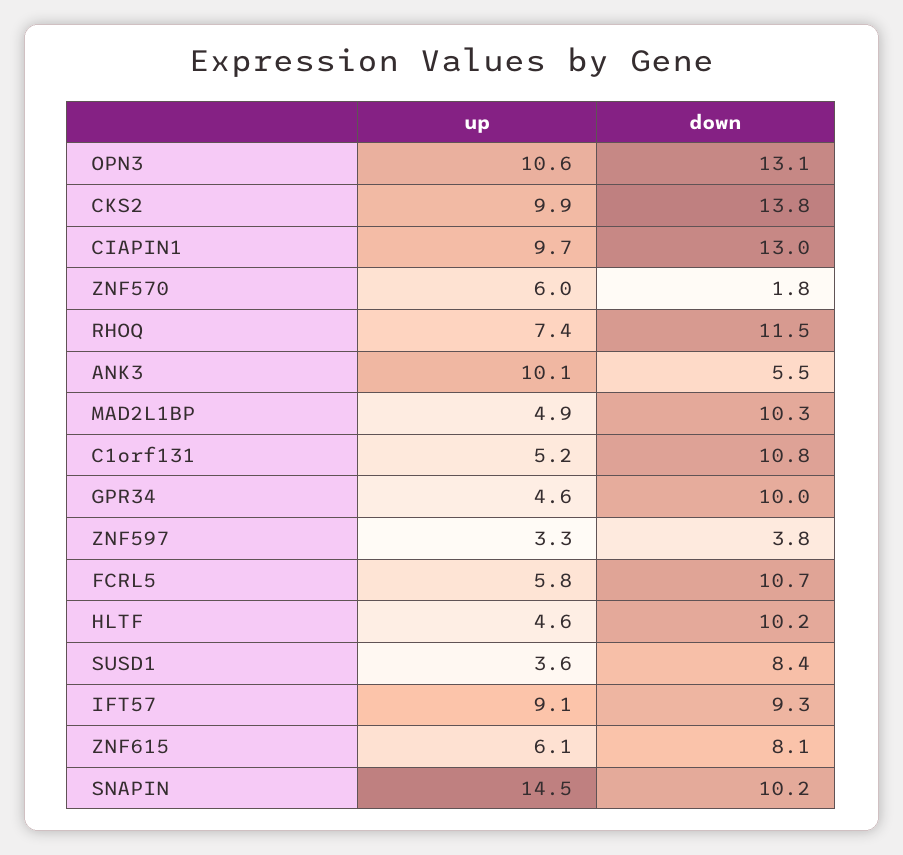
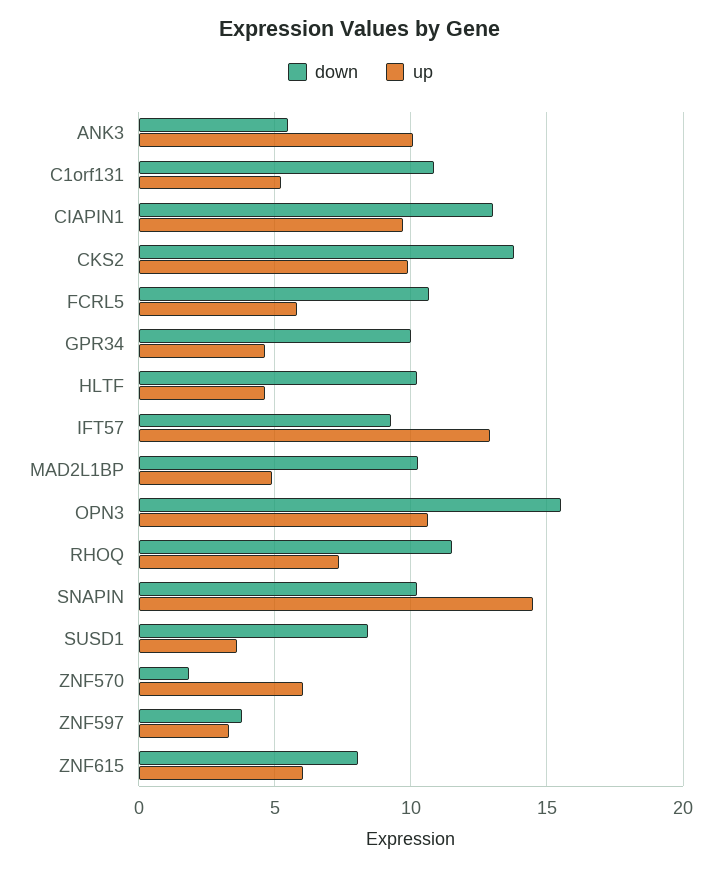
  {
    "up": {
      "OPN3": 10.6,
      "CKS2": 9.9,
      "CIAPIN1": 9.7,
      "ZNF570": 6,
      "RHOQ": 7.4,
      "ANK3": 10.1,
      "MAD2L1BP": 4.9,
      "C1orf131": 5.2,
      "GPR34": 4.6,
      "ZNF597": 3.3,
      "FCRL5": 5.8,
      "HLTF": 4.6,
      "SUSD1": 3.6,
-     "IFT57": 9.1,
+     "IFT57": 13,
      "ZNF615": 6.1,
      "SNAPIN": 14.5
    },
    "down": {
-     "OPN3": 13.1,
+     "OPN3": 15.5,
      "CKS2": 13.8,
      "CIAPIN1": 13,
      "ZNF570": 1.8,
      "RHOQ": 11.5,
      "ANK3": 5.5,
      "MAD2L1BP": 10.3,
      "C1orf131": 10.8,
      "GPR34": 10,
      "ZNF597": 3.8,
      "FCRL5": 10.7,
      "HLTF": 10.2,
      "SUSD1": 8.4,
      "IFT57": 9.3,
      "ZNF615": 8.1,
      "SNAPIN": 10.2
    }
  }

